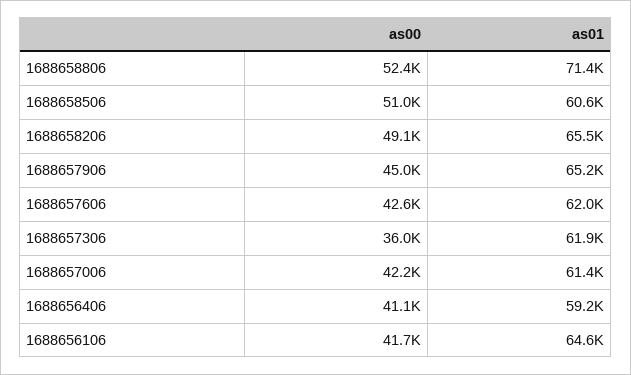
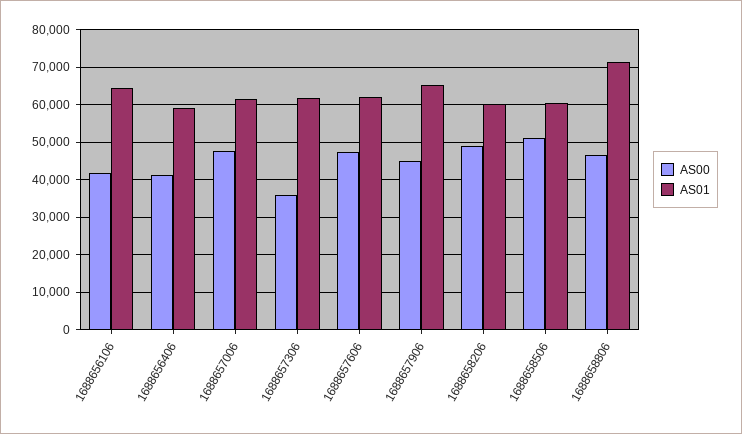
  {
    "as00": {
-     "1688658806": 52400,
+     "1688658806": 46000,
      "1688658506": 51000,
      "1688658206": 49100,
      "1688657906": 45000,
-     "1688657606": 42600,
+     "1688657606": 48000,
      "1688657306": 36000,
-     "1688657006": 42200,
+     "1688657006": 48000,
      "1688656406": 41100,
      "1688656106": 41700
    },
    "as01": {
      "1688658806": 71400,
      "1688658506": 60600,
-     "1688658206": 65500,
+     "1688658206": 60000,
      "1688657906": 65200,
      "1688657606": 62000,
      "1688657306": 61900,
      "1688657006": 61400,
      "1688656406": 59200,
      "1688656106": 64600
    }
  }

